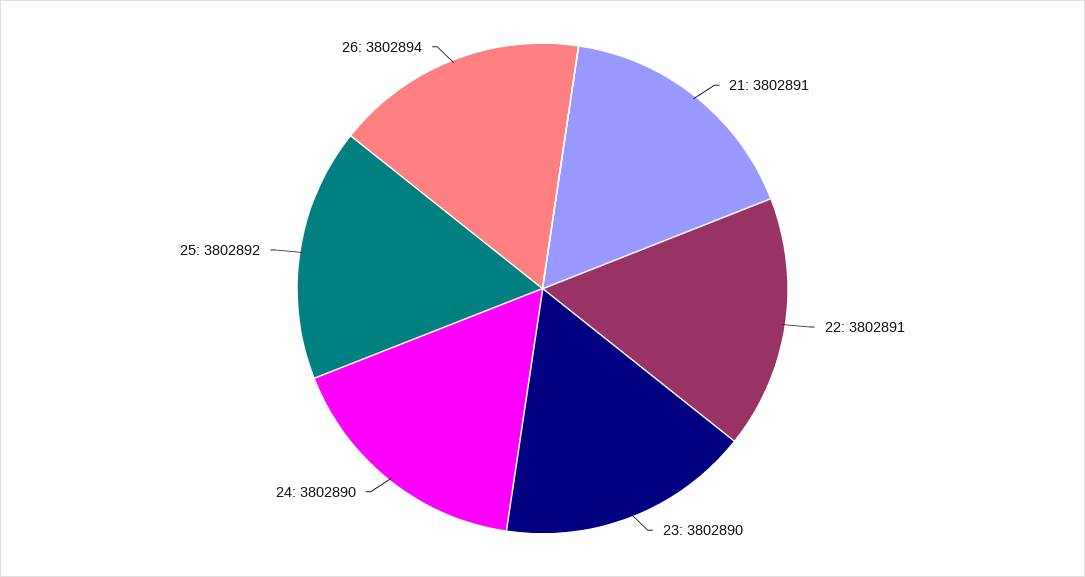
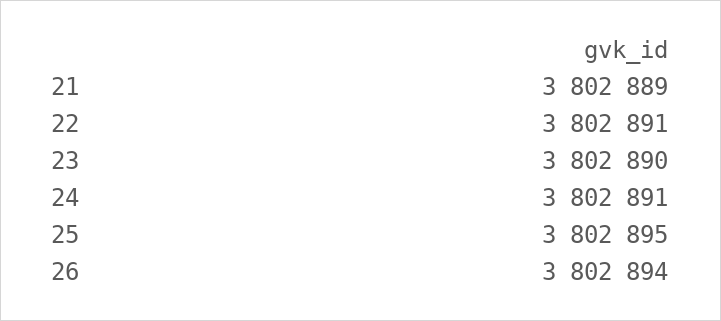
  {
-   "21": 3802891,
+   "21": 3802889,
    "22": 3802891,
    "23": 3802890,
-   "24": 3802890,
+   "24": 3802891,
-   "25": 3802892,
+   "25": 3802895,
    "26": 3802894
  }

